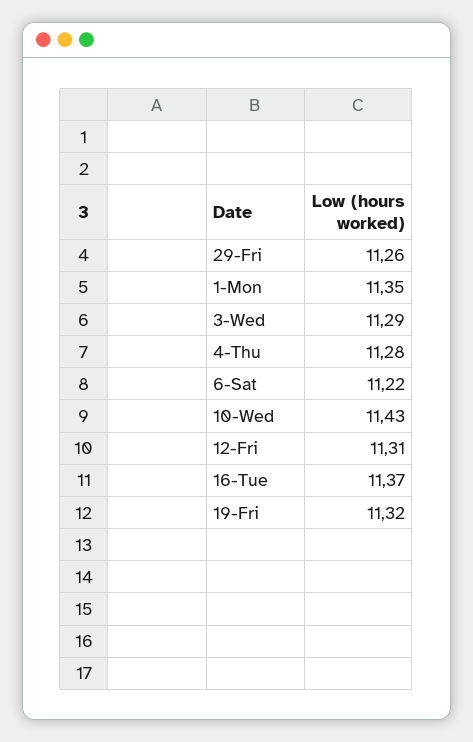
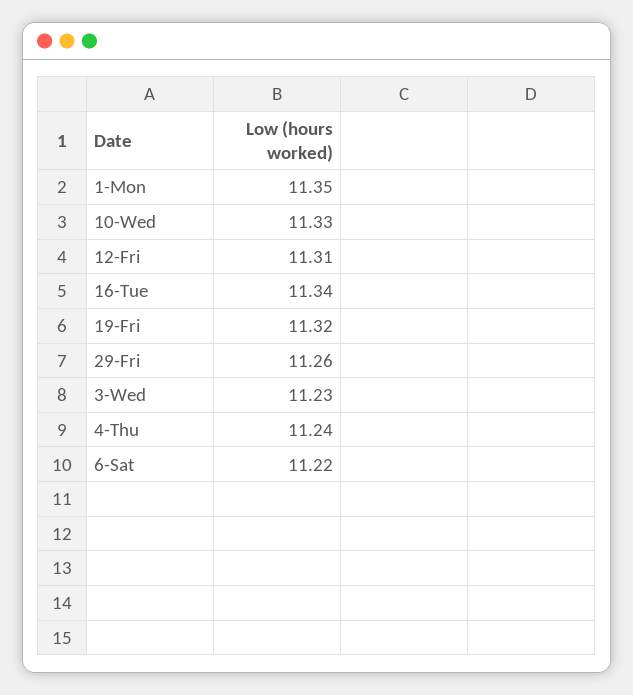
  {
    "29-Fri": 11.26,
    "1-Mon": 11.35,
-   "3-Wed": 11.29,
+   "3-Wed": 11.23,
-   "4-Thu": 11.28,
+   "4-Thu": 11.24,
    "6-Sat": 11.22,
-   "10-Wed": 11.43,
+   "10-Wed": 11.33,
    "12-Fri": 11.31,
-   "16-Tue": 11.37,
+   "16-Tue": 11.34,
    "19-Fri": 11.32
  }

